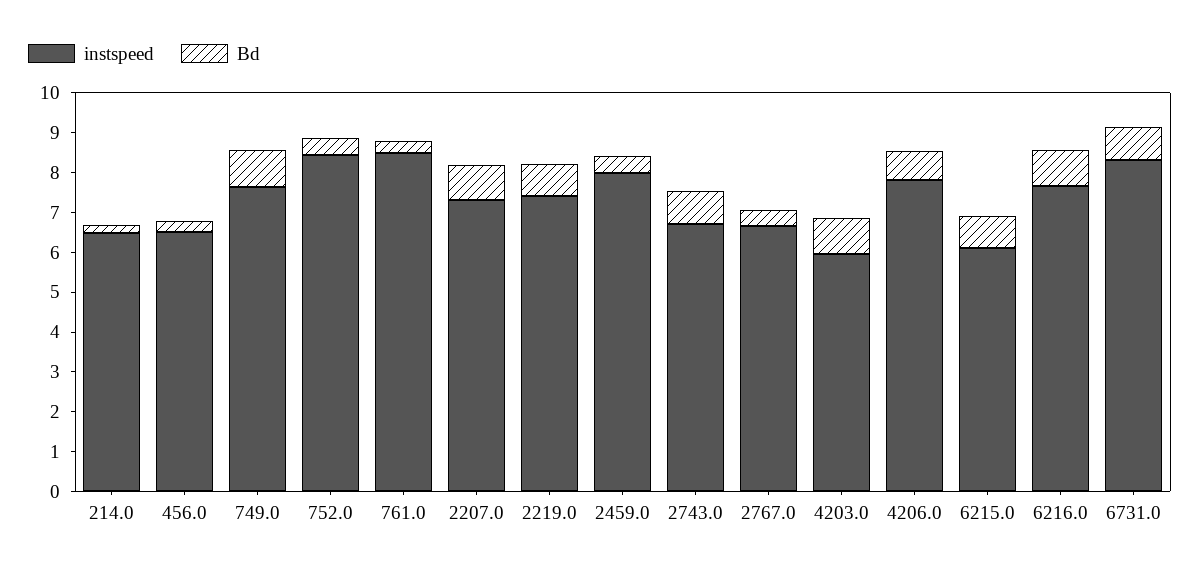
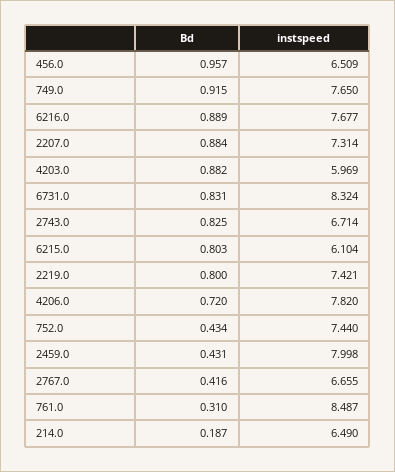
  {
    "instspeed": {
      "214.0": 6.49,
      "456.0": 6.509,
      "749.0": 7.65,
-     "752.0": 8.5,
+     "752.0": 7.44,
      "761.0": 8.487,
      "2207.0": 7.314,
      "2219.0": 7.421,
      "2459.0": 7.998,
      "2743.0": 6.714,
      "2767.0": 6.655,
      "4203.0": 5.969,
      "4206.0": 7.82,
      "6215.0": 6.104,
      "6216.0": 7.677,
      "6731.0": 8.324
    },
    "Bd": {
      "214.0": 0.187,
-     "456.0": 0.25,
+     "456.0": 0.957,
      "749.0": 0.915,
      "752.0": 0.434,
      "761.0": 0.31,
      "2207.0": 0.884,
      "2219.0": 0.8,
      "2459.0": 0.431,
      "2743.0": 0.825,
      "2767.0": 0.416,
      "4203.0": 0.882,
      "4206.0": 0.72,
      "6215.0": 0.803,
      "6216.0": 0.889,
      "6731.0": 0.831
    }
  }

